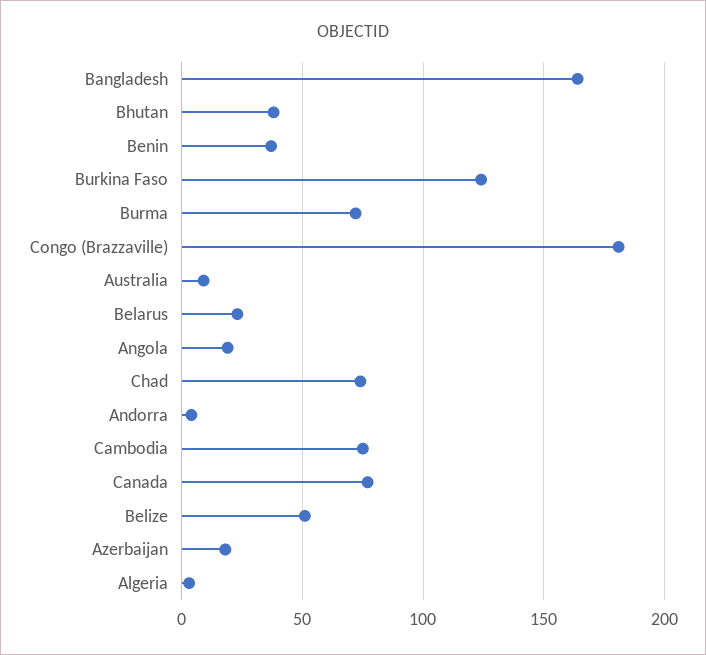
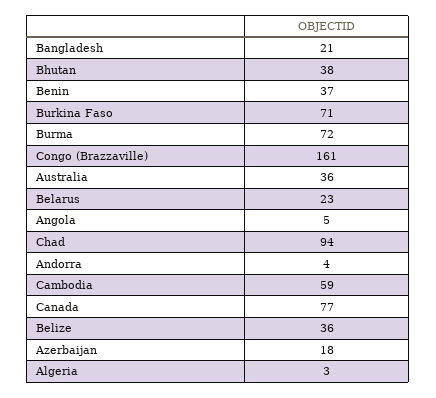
  {
-   "Bangladesh": 165,
+   "Bangladesh": 21,
    "Bhutan": 38,
    "Benin": 37,
-   "Burkina Faso": 125,
+   "Burkina Faso": 71,
    "Burma": 72,
-   "Congo (Brazzaville)": 180,
+   "Congo (Brazzaville)": 161,
-   "Australia": 10,
+   "Australia": 36,
    "Belarus": 23,
-   "Angola": 20,
+   "Angola": 5,
-   "Chad": 75,
+   "Chad": 94,
    "Andorra": 4,
-   "Cambodia": 75,
+   "Cambodia": 59,
    "Canada": 77,
-   "Belize": 50,
+   "Belize": 36,
    "Azerbaijan": 18,
    "Algeria": 3
  }

